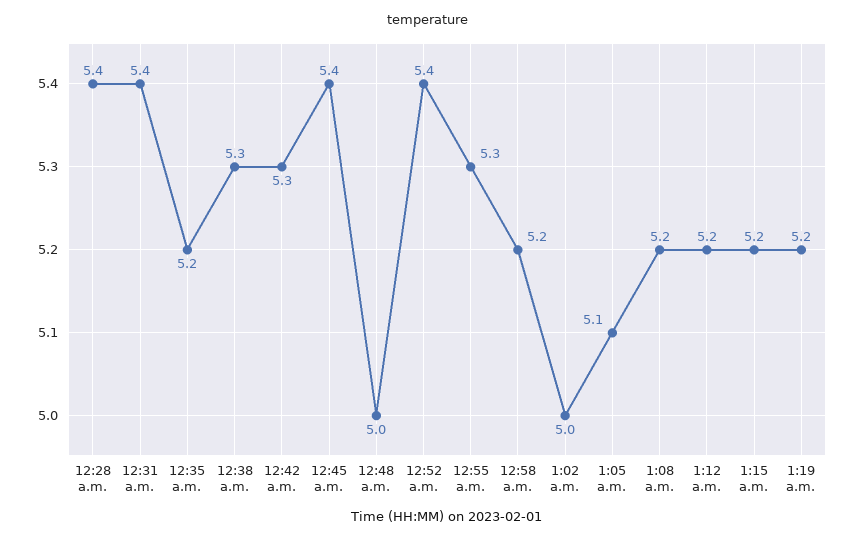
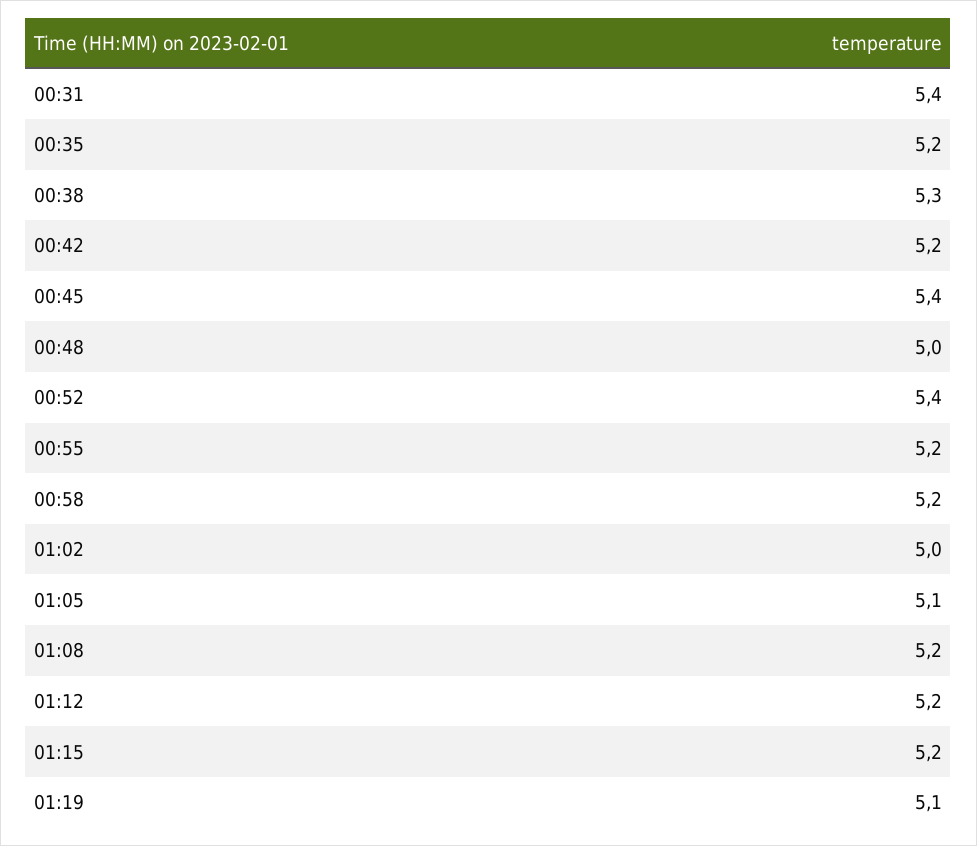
  {
-   "12:28 a.m.": 5.4,
    "12:31 a.m.": 5.4,
    "12:35 a.m.": 5.2,
    "12:38 a.m.": 5.3,
-   "12:42 a.m.": 5.3,
+   "12:42 a.m.": 5.2,
    "12:45 a.m.": 5.4,
    "12:48 a.m.": 5,
    "12:52 a.m.": 5.4,
-   "12:55 a.m.": 5.3,
+   "12:55 a.m.": 5.2,
    "12:58 a.m.": 5.2,
    "1:02 a.m.": 5,
    "1:05 a.m.": 5.1,
    "1:08 a.m.": 5.2,
    "1:12 a.m.": 5.2,
    "1:15 a.m.": 5.2,
-   "1:19 a.m.": 5.2
+   "1:19 a.m.": 5.1
  }

